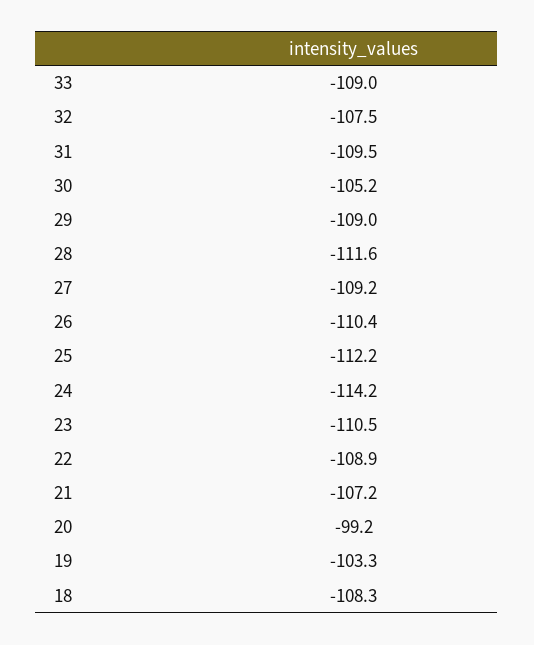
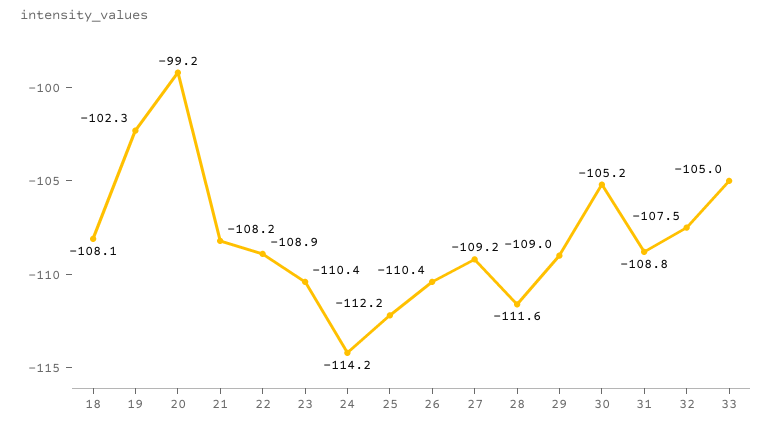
  {
-   "33": -109,
+   "33": -105,
    "32": -107.5,
-   "31": -109.5,
+   "31": -108.8,
    "30": -105.2,
    "29": -109,
    "28": -111.6,
    "27": -109.2,
    "26": -110.4,
    "25": -112.2,
    "24": -114.2,
-   "23": -110.5,
+   "23": -110.4,
    "22": -108.9,
-   "21": -107.2,
+   "21": -108.2,
    "20": -99.2,
-   "19": -103.3,
+   "19": -102.3,
-   "18": -108.3
+   "18": -108.1
  }

